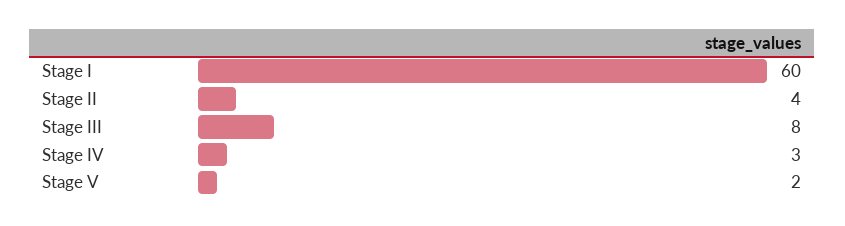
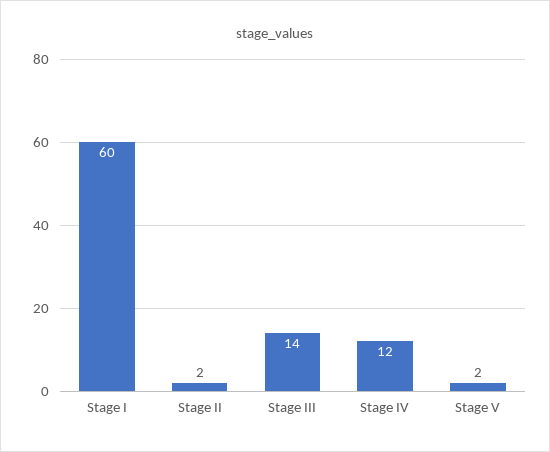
  {
    "Stage I": 60,
-   "Stage II": 4,
+   "Stage II": 2,
-   "Stage III": 8,
+   "Stage III": 14,
-   "Stage IV": 3,
+   "Stage IV": 12,
    "Stage V": 2
  }

